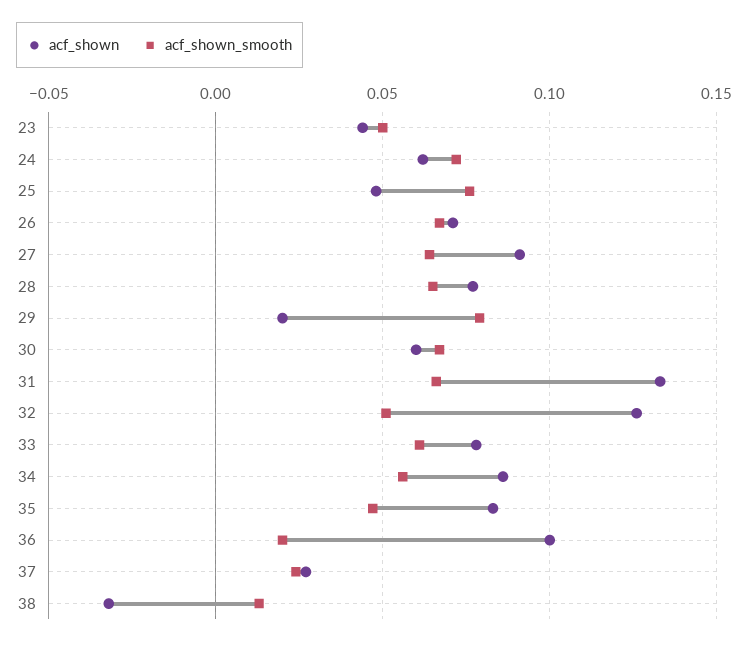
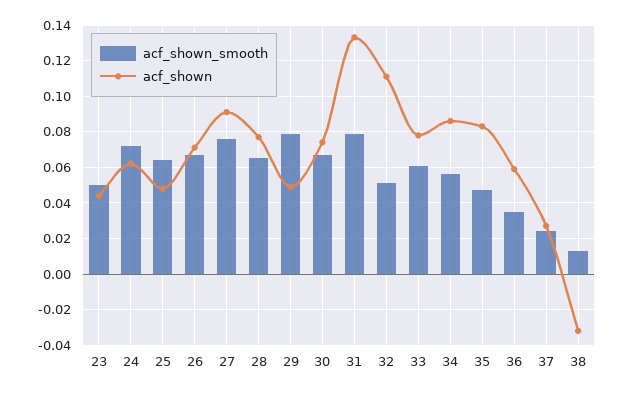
  {
    "acf_shown": {
      "23": 0.045,
      "24": 0.06,
      "25": 0.05,
      "26": 0.07,
      "27": 0.09,
      "28": 0.075,
-     "29": 0.02,
+     "29": 0.05,
-     "30": 0.06,
+     "30": 0.075,
      "31": 0.135,
-     "32": 0.125,
+     "32": 0.11,
      "33": 0.08,
      "34": 0.085,
      "35": 0.085,
-     "36": 0.1,
+     "36": 0.06,
      "37": 0.025,
      "38": -0.03
    },
    "acf_shown_smooth": {
      "23": 0.05,
      "24": 0.07,
-     "25": 0.075,
+     "25": 0.065,
      "26": 0.065,
-     "27": 0.065,
+     "27": 0.075,
      "28": 0.065,
      "29": 0.08,
      "30": 0.065,
-     "31": 0.065,
+     "31": 0.08,
      "32": 0.05,
      "33": 0.06,
      "34": 0.055,
      "35": 0.045,
-     "36": 0.02,
+     "36": 0.035,
      "37": 0.025,
      "38": 0.015
    }
  }

